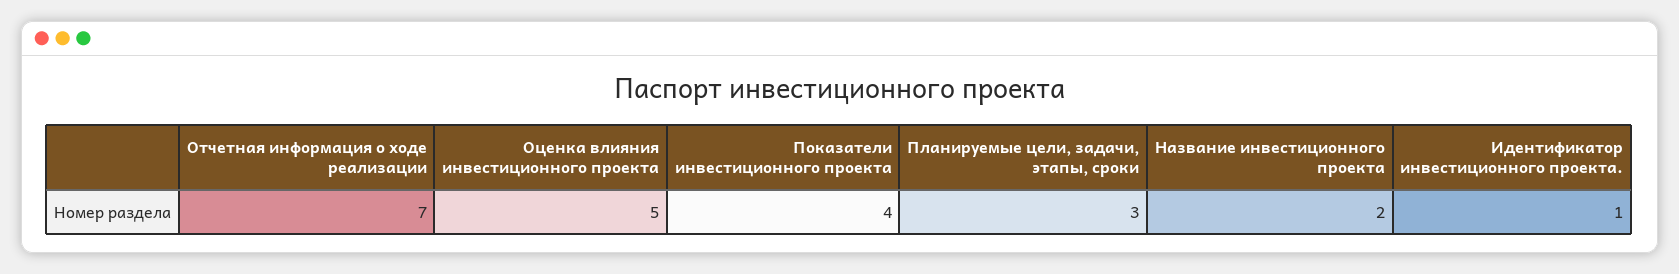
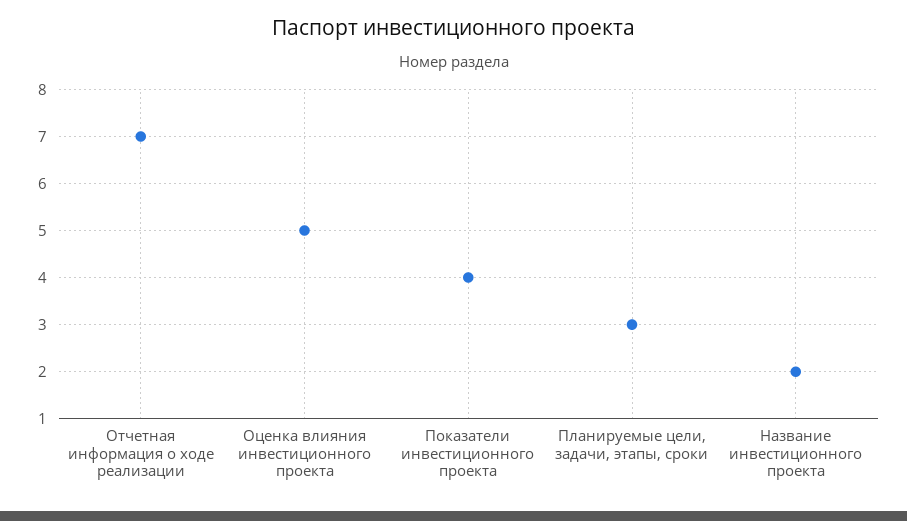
  {
    "Отчетная информация о ходе реализации": 7,
    "Оценка влияния инвестиционного проекта": 5,
    "Показатели инвестиционного проекта": 4,
    "Планируемые цели, задачи, этапы, сроки": 3,
-   "Название инвестиционного проекта": 2,
+   "Название инвестиционного проекта": 2
-   "Идентификатор инвестиционного проекта.": 1
  }

